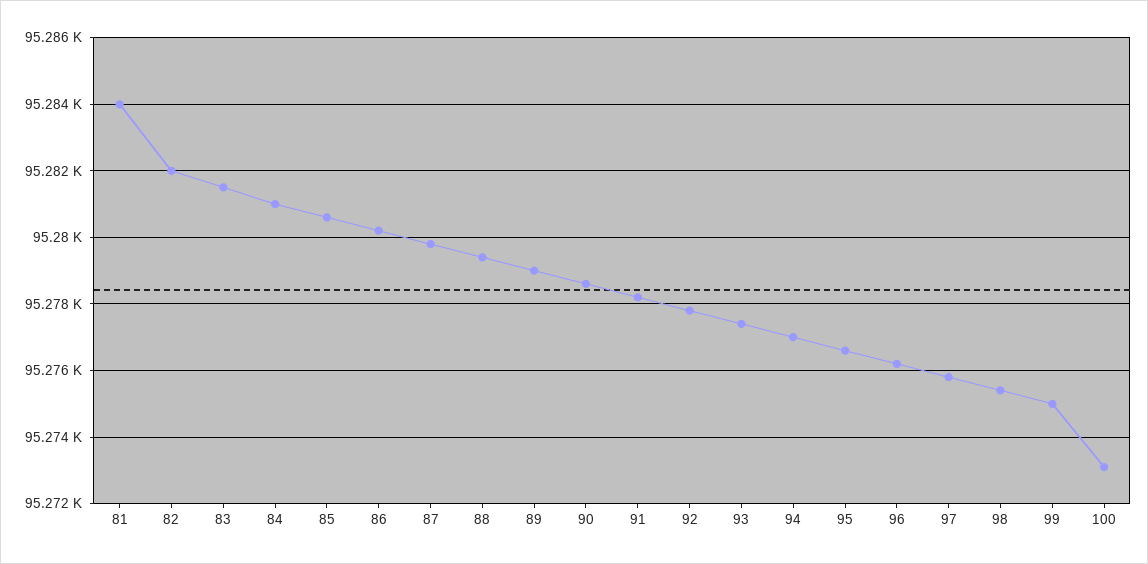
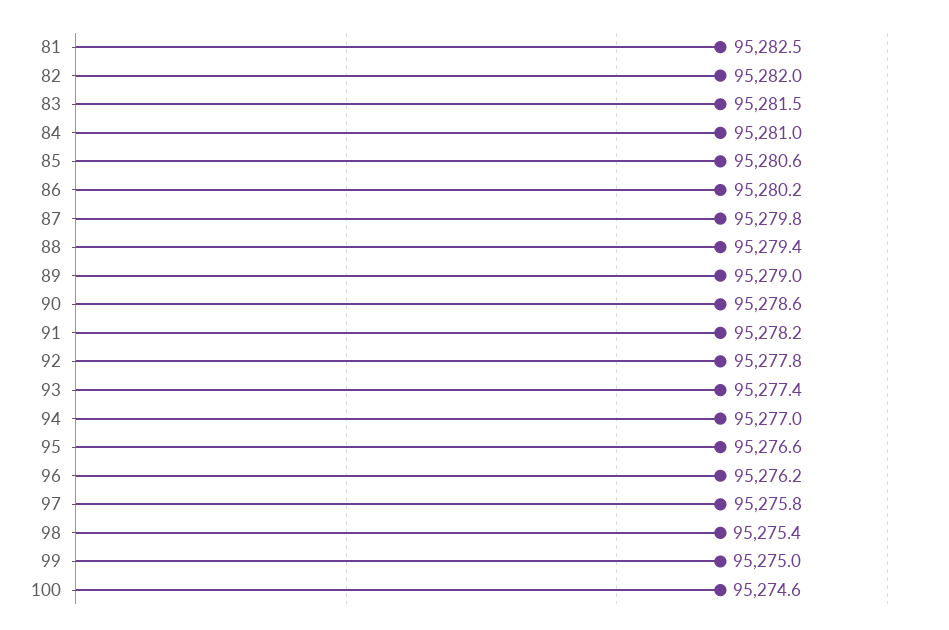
  {
-   "81": 95284,
+   "81": 95282.5,
    "82": 95282,
    "83": 95281.5,
    "84": 95281,
    "85": 95280.6,
    "86": 95280.2,
    "87": 95279.8,
    "88": 95279.4,
    "89": 95279,
    "90": 95278.6,
    "91": 95278.2,
    "92": 95277.8,
    "93": 95277.4,
    "94": 95277,
    "95": 95276.6,
    "96": 95276.2,
    "97": 95275.8,
    "98": 95275.4,
    "99": 95275,
-   "100": 95273
+   "100": 95274.6
  }

